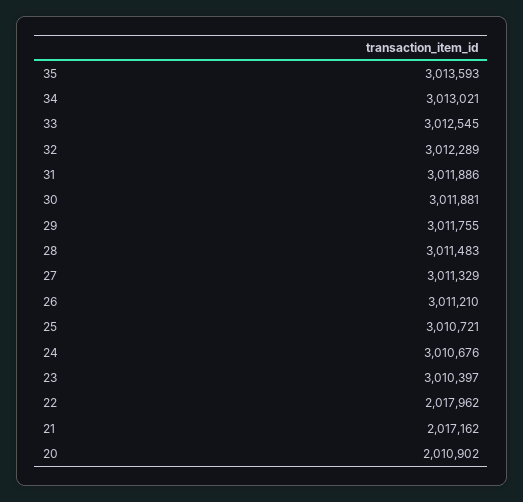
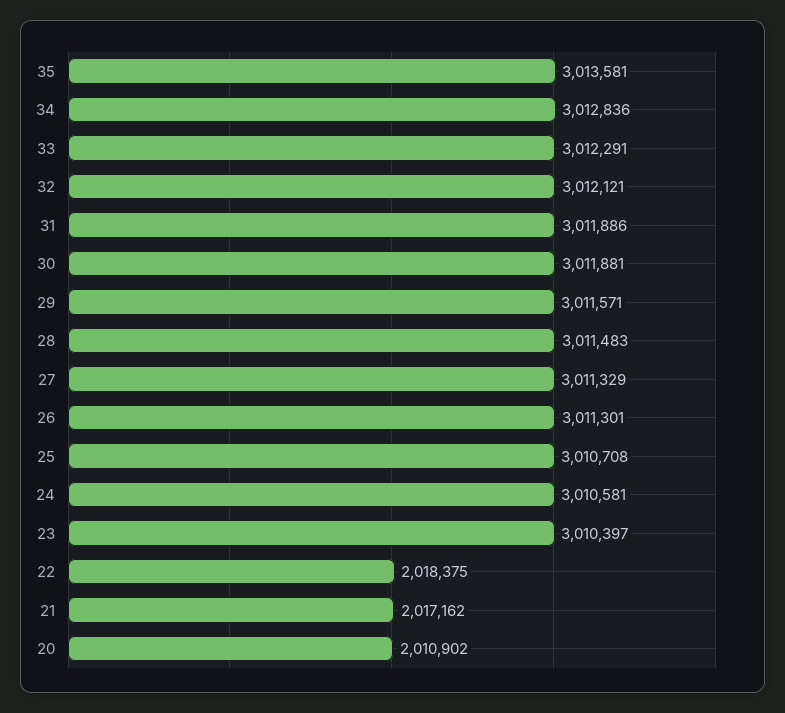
  {
-   "35": 3013593,
+   "35": 3013581,
-   "34": 3013021,
+   "34": 3012836,
-   "33": 3012545,
+   "33": 3012291,
-   "32": 3012289,
+   "32": 3012121,
    "31": 3011886,
    "30": 3011881,
-   "29": 3011755,
+   "29": 3011571,
    "28": 3011483,
    "27": 3011329,
-   "26": 3011210,
+   "26": 3011301,
-   "25": 3010721,
+   "25": 3010708,
-   "24": 3010676,
+   "24": 3010581,
    "23": 3010397,
-   "22": 2017962,
+   "22": 2018375,
    "21": 2017162,
    "20": 2010902
  }

